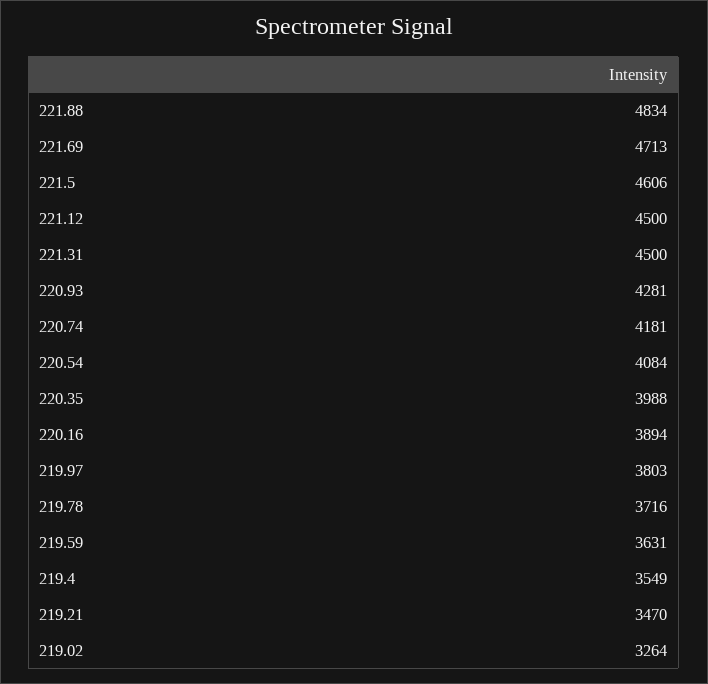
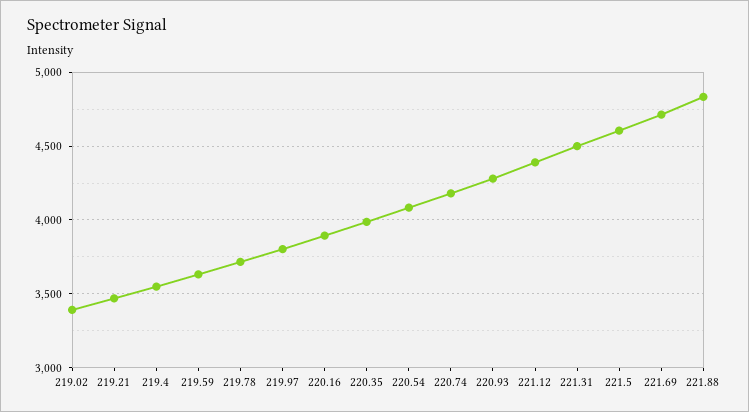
  {
    "221.88": 4834,
    "221.69": 4713,
    "221.5": 4606,
-   "221.12": 4500,
+   "221.12": 4400,
    "221.31": 4500,
    "220.93": 4281,
    "220.74": 4181,
    "220.54": 4084,
    "220.35": 3988,
    "220.16": 3894,
    "219.97": 3803,
    "219.78": 3716,
    "219.59": 3631,
    "219.4": 3549,
    "219.21": 3470,
-   "219.02": 3264
+   "219.02": 3400
  }

